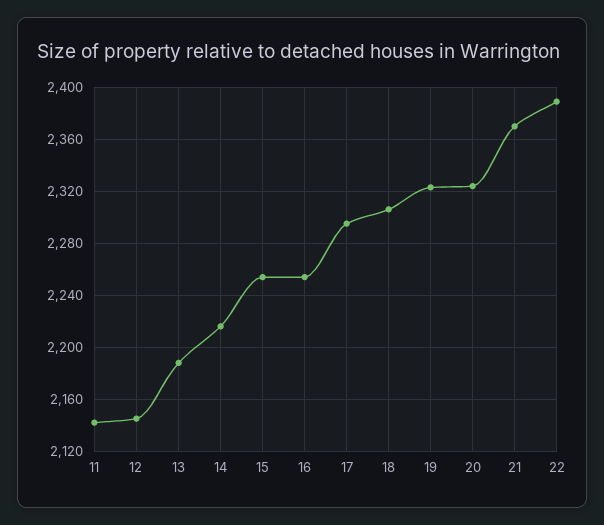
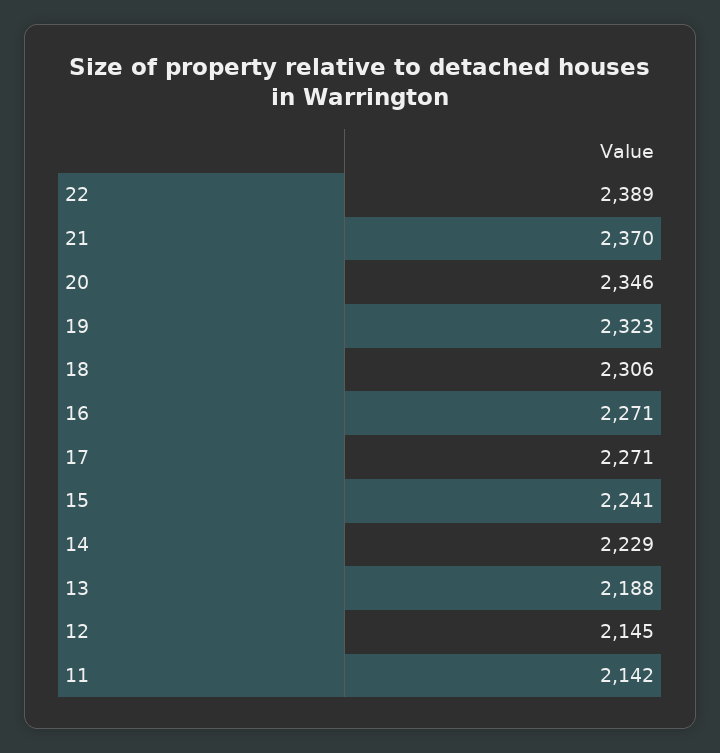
  {
    "11": 2142,
    "12": 2145,
    "13": 2188,
-   "14": 2215,
+   "14": 2229,
-   "15": 2255,
+   "15": 2241,
-   "16": 2255,
+   "16": 2271,
-   "17": 2295,
+   "17": 2271,
    "18": 2306,
    "19": 2323,
-   "20": 2325,
+   "20": 2346,
    "21": 2370,
    "22": 2389
  }

